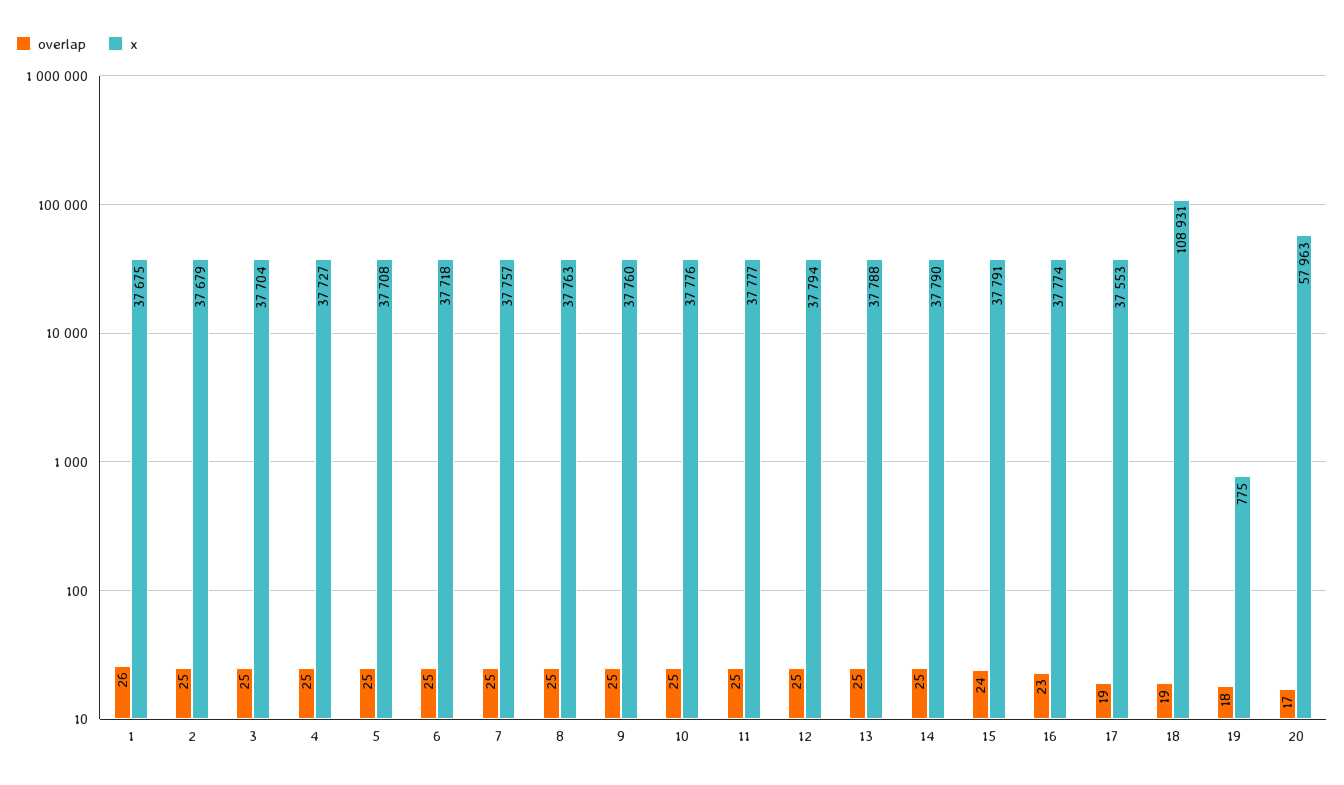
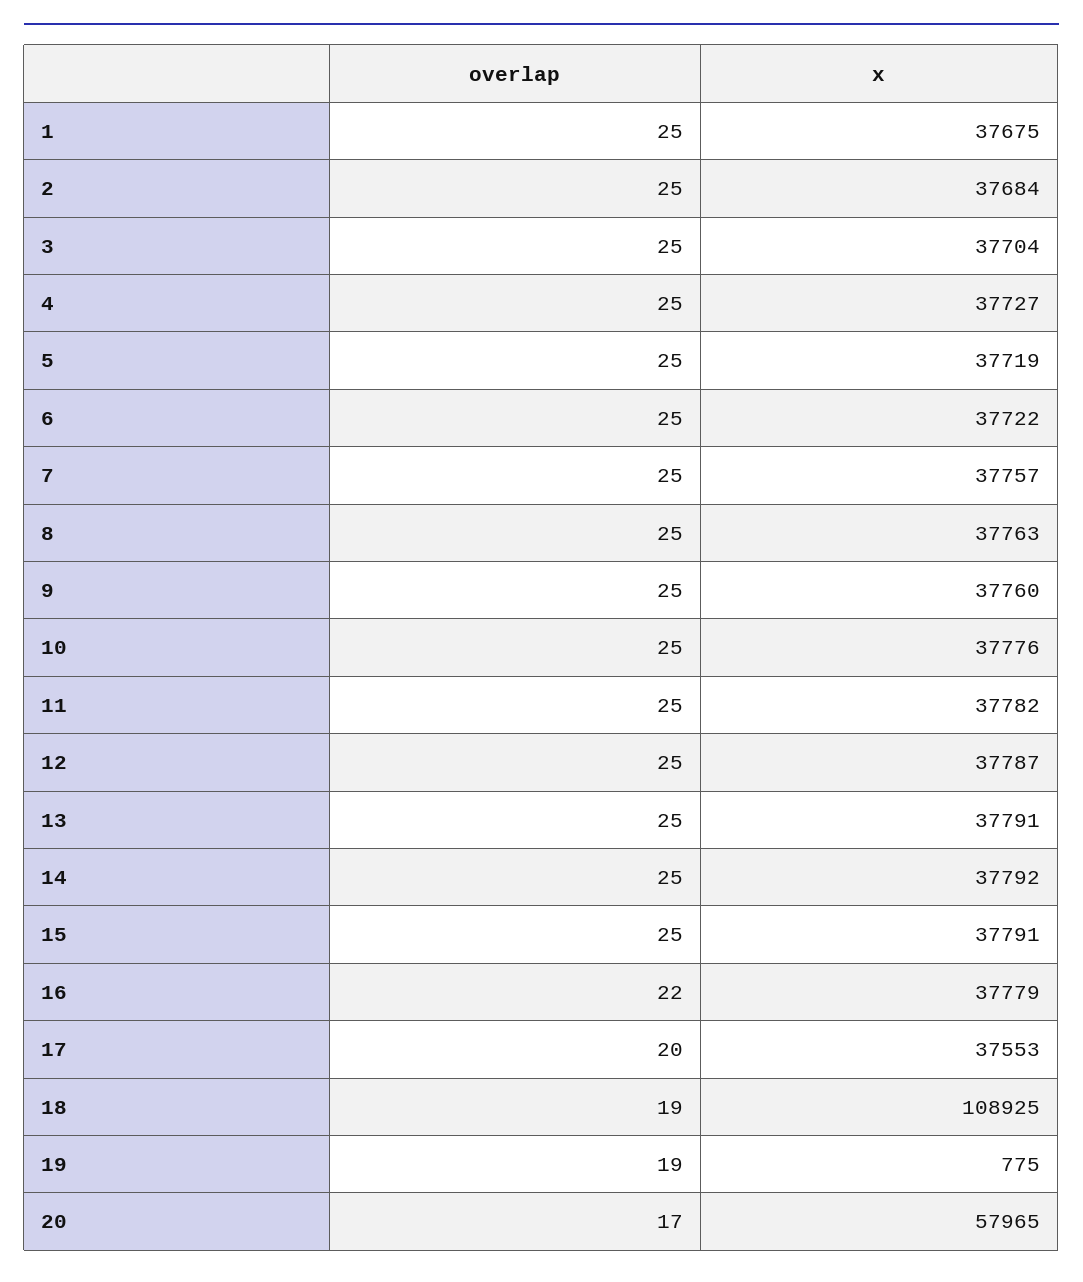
  {
    "overlap": {
-     "1": 26,
+     "1": 25,
      "2": 25,
      "3": 25,
      "4": 25,
      "5": 25,
      "6": 25,
      "7": 25,
      "8": 25,
      "9": 25,
      "10": 25,
      "11": 25,
      "12": 25,
      "13": 25,
      "14": 25,
-     "15": 24,
+     "15": 25,
-     "16": 23,
+     "16": 22,
-     "17": 19,
+     "17": 20,
      "18": 19,
-     "19": 18,
+     "19": 19,
      "20": 17
    },
    "x": {
      "1": 37675,
-     "2": 37679,
+     "2": 37684,
      "3": 37704,
      "4": 37727,
-     "5": 37708,
+     "5": 37719,
-     "6": 37718,
+     "6": 37722,
      "7": 37757,
      "8": 37763,
      "9": 37760,
      "10": 37776,
-     "11": 37777,
+     "11": 37782,
-     "12": 37794,
+     "12": 37787,
-     "13": 37788,
+     "13": 37791,
-     "14": 37790,
+     "14": 37792,
      "15": 37791,
-     "16": 37774,
+     "16": 37779,
      "17": 37553,
-     "18": 108931,
+     "18": 108925,
      "19": 775,
-     "20": 57963
+     "20": 57965
    }
  }

